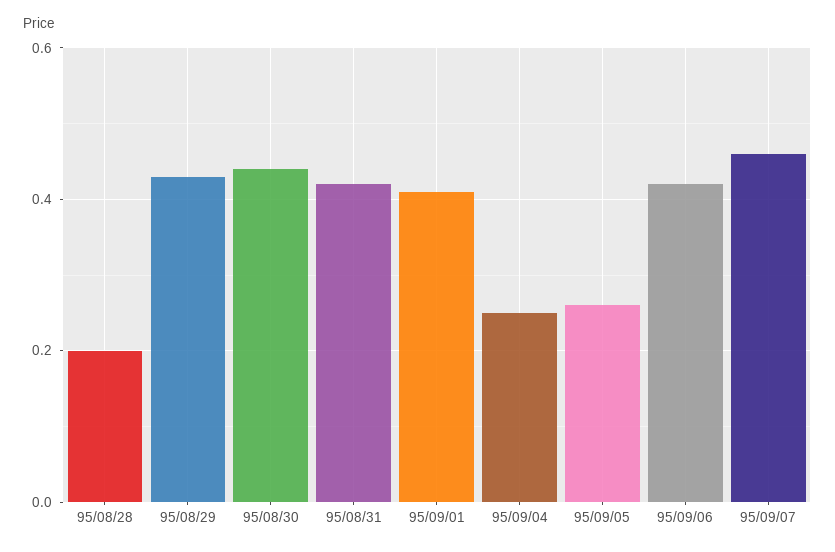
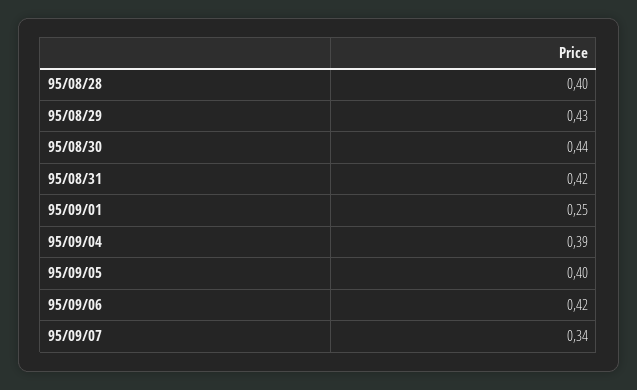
  {
-   "95/08/28": 0.2,
+   "95/08/28": 0.4,
    "95/08/29": 0.43,
    "95/08/30": 0.44,
    "95/08/31": 0.42,
-   "95/09/01": 0.4,
+   "95/09/01": 0.25,
-   "95/09/04": 0.25,
+   "95/09/04": 0.39,
-   "95/09/05": 0.25,
+   "95/09/05": 0.4,
    "95/09/06": 0.42,
-   "95/09/07": 0.45
+   "95/09/07": 0.34
  }

